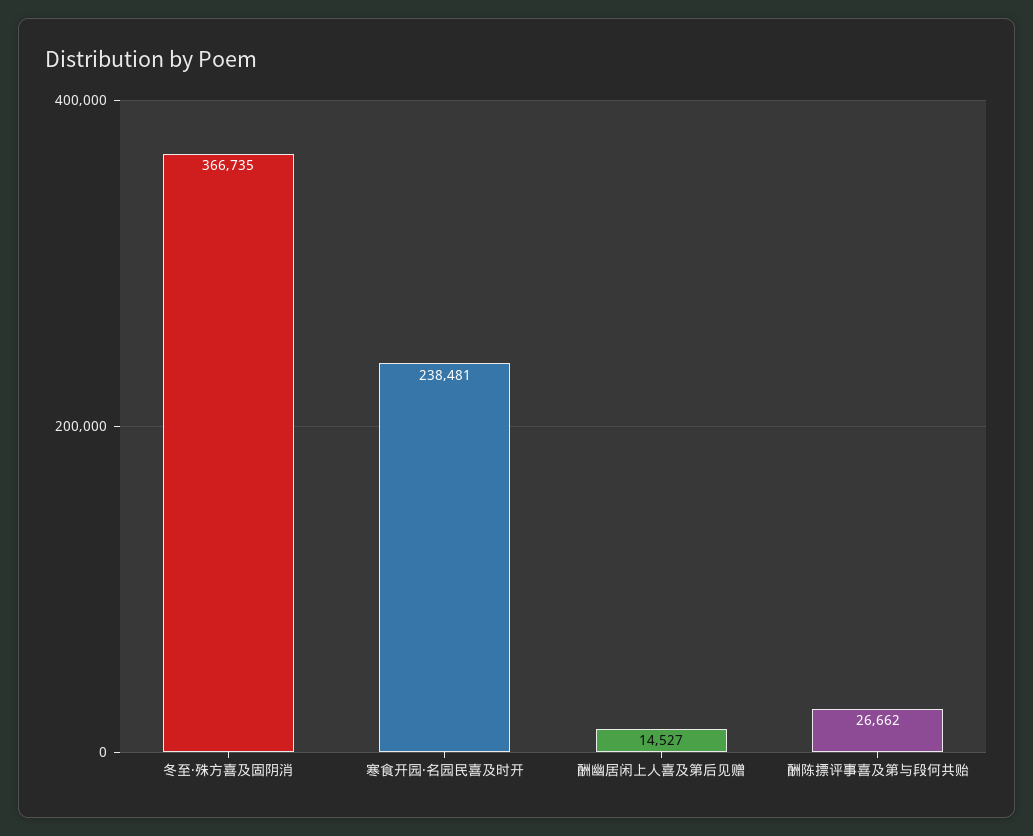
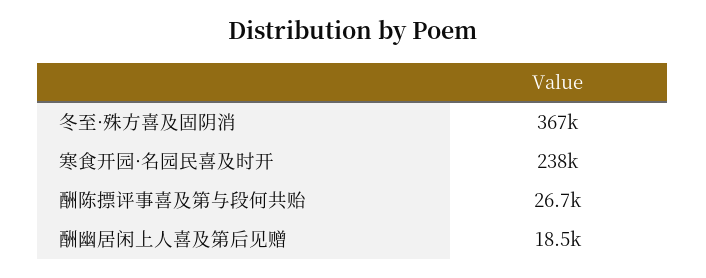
  {
    "冬至·殊方喜及固阴消": 366735,
    "寒食开园·名园民喜及时开": 238481,
-   "酬幽居闲上人喜及第后见赠": 14527,
+   "酬幽居闲上人喜及第后见赠": 18500,
    "酬陈摽评事喜及第与段何共贻": 26662
  }

